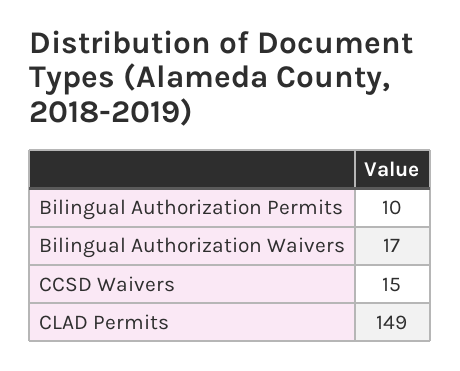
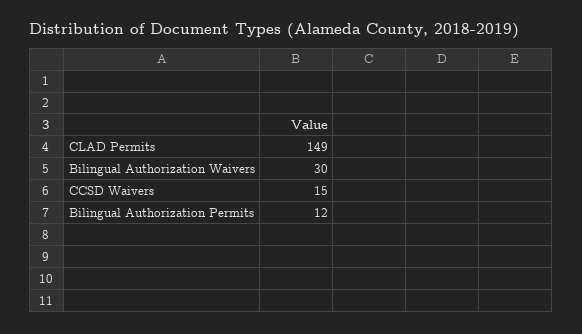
  {
-   "Bilingual Authorization Permits": 10,
+   "Bilingual Authorization Permits": 12,
-   "Bilingual Authorization Waivers": 17,
+   "Bilingual Authorization Waivers": 30,
    "CCSD Waivers": 15,
    "CLAD Permits": 149
  }

